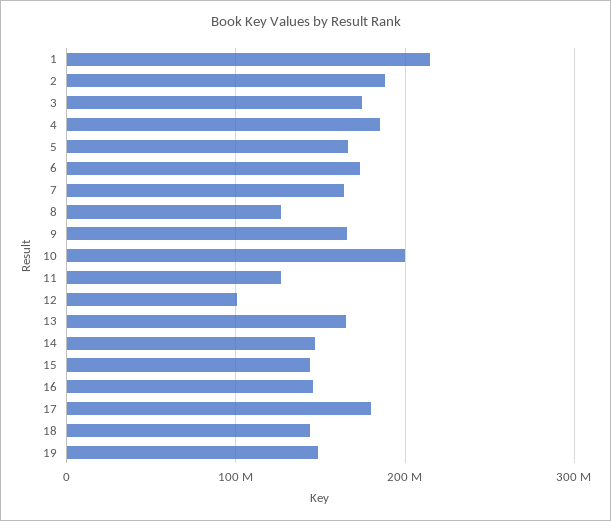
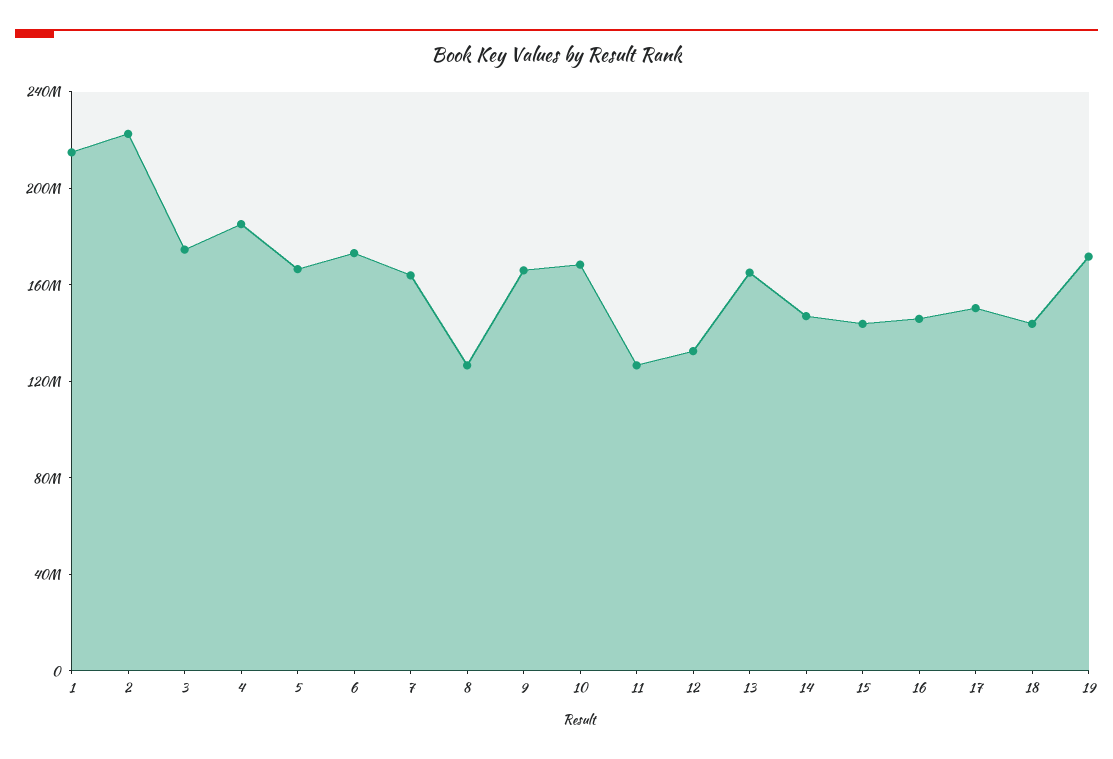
  {
    "1": 210000000,
-   "2": 190000000,
+   "2": 220000000,
    "3": 170000000,
    "4": 190000000,
    "5": 170000000,
    "6": 170000000,
    "7": 160000000,
    "8": 130000000,
    "9": 170000000,
-   "10": 200000000,
+   "10": 170000000,
    "11": 130000000,
-   "12": 100000000,
+   "12": 130000000,
    "13": 160000000,
    "14": 150000000,
    "15": 140000000,
    "16": 150000000,
-   "17": 180000000,
+   "17": 150000000,
    "18": 140000000,
-   "19": 150000000
+   "19": 170000000
  }

